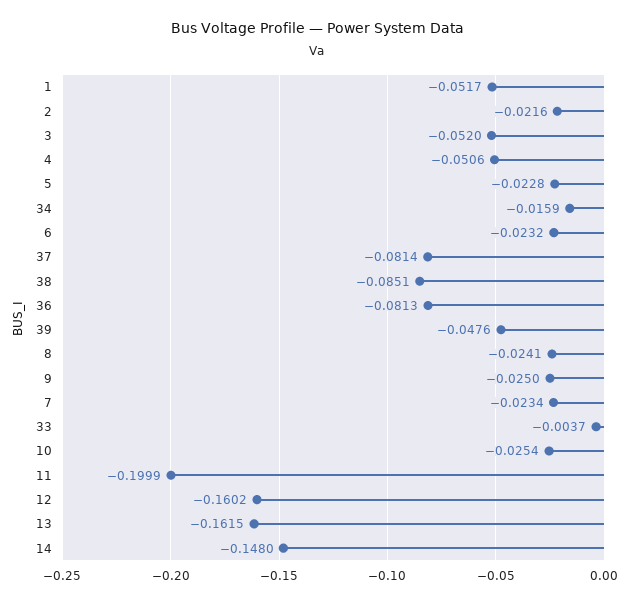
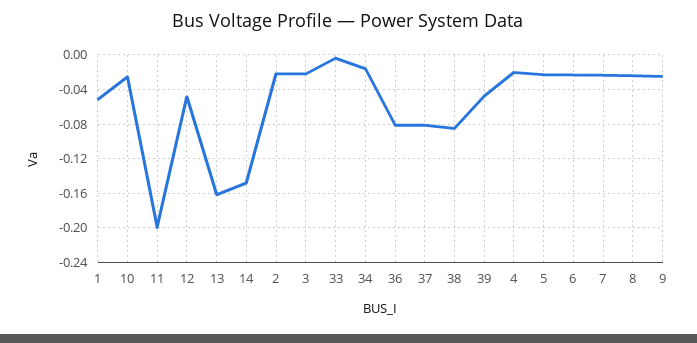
  {
    "1": -0.0517,
    "2": -0.0216,
-   "3": -0.052,
+   "3": -0.02,
-   "4": -0.0506,
+   "4": -0.02,
    "5": -0.0228,
    "34": -0.0159,
    "6": -0.0232,
    "37": -0.0814,
    "38": -0.0851,
    "36": -0.0813,
    "39": -0.0476,
    "8": -0.0241,
    "9": -0.025,
    "7": -0.0234,
    "33": -0.0037,
    "10": -0.0254,
    "11": -0.1999,
-   "12": -0.1602,
+   "12": -0.05,
    "13": -0.1615,
    "14": -0.148
  }

